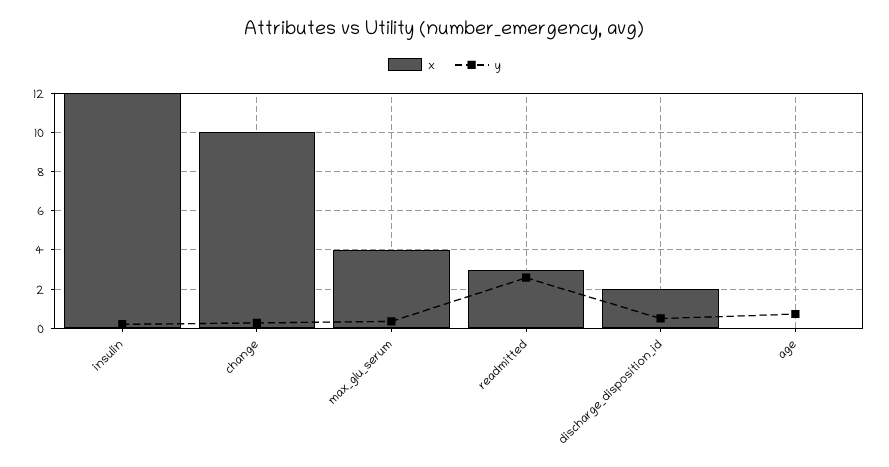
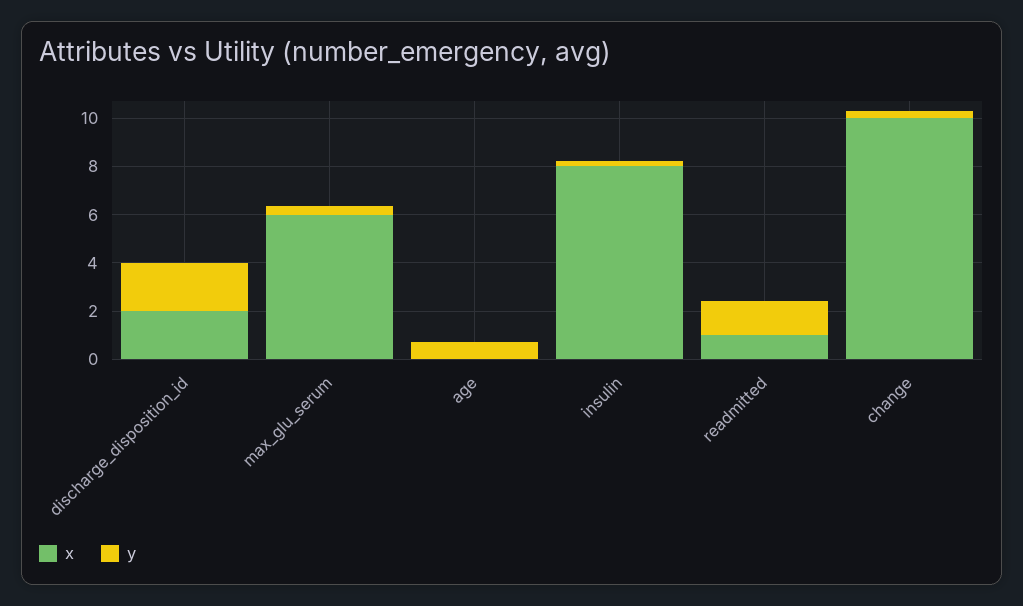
  {
    "x": {
-     "insulin": 12,
+     "insulin": 8,
      "change": 10,
-     "max_glu_serum": 4,
+     "max_glu_serum": 6,
-     "readmitted": 3,
+     "readmitted": 1,
      "discharge_disposition_id": 2,
      "age": 0
    },
    "y": {
      "insulin": 0,
      "change": 0.5,
      "max_glu_serum": 0.5,
-     "readmitted": 2.5,
+     "readmitted": 1.5,
-     "discharge_disposition_id": 0.5,
+     "discharge_disposition_id": 2,
      "age": 0.5
    }
  }

